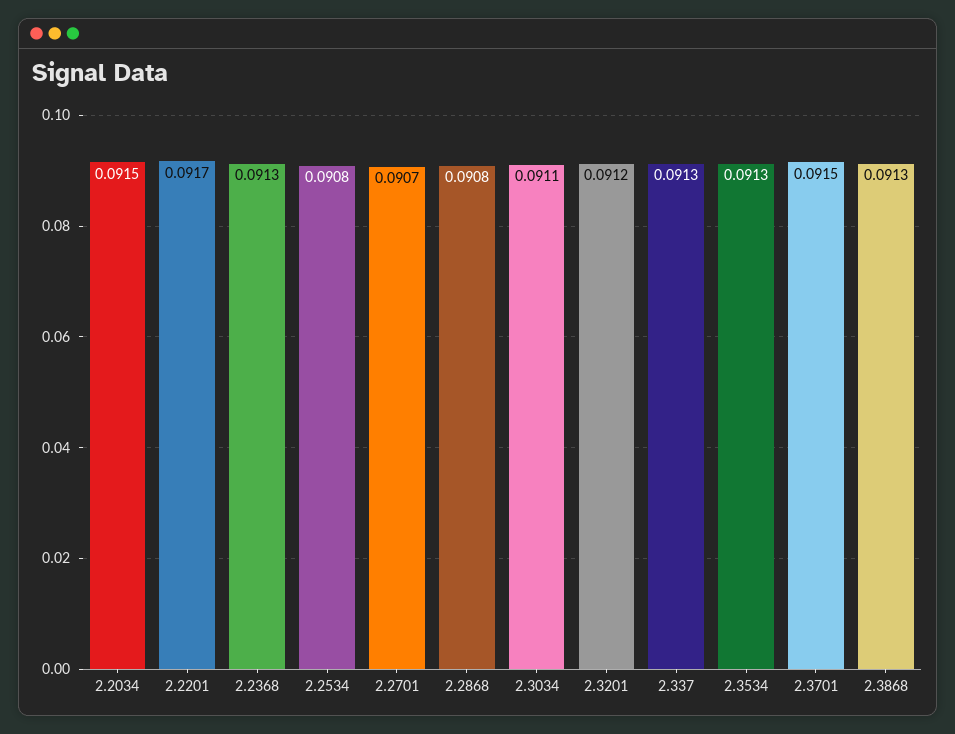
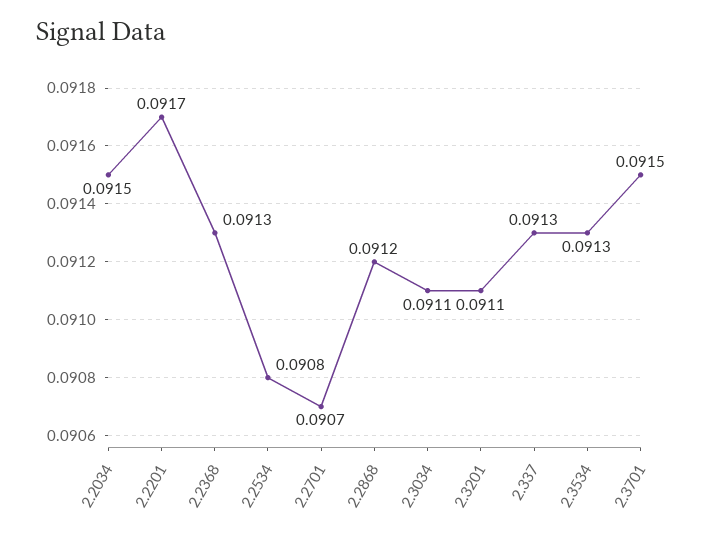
  {
    "2.2034": 0.0915,
    "2.2201": 0.0917,
    "2.2368": 0.0913,
    "2.2534": 0.0908,
    "2.2701": 0.0907,
-   "2.2868": 0.0908,
+   "2.2868": 0.0912,
    "2.3034": 0.0911,
-   "2.3201": 0.0912,
+   "2.3201": 0.0911,
    "2.337": 0.0913,
    "2.3534": 0.0913,
-   "2.3701": 0.0915,
+   "2.3701": 0.0915
-   "2.3868": 0.0913
  }

